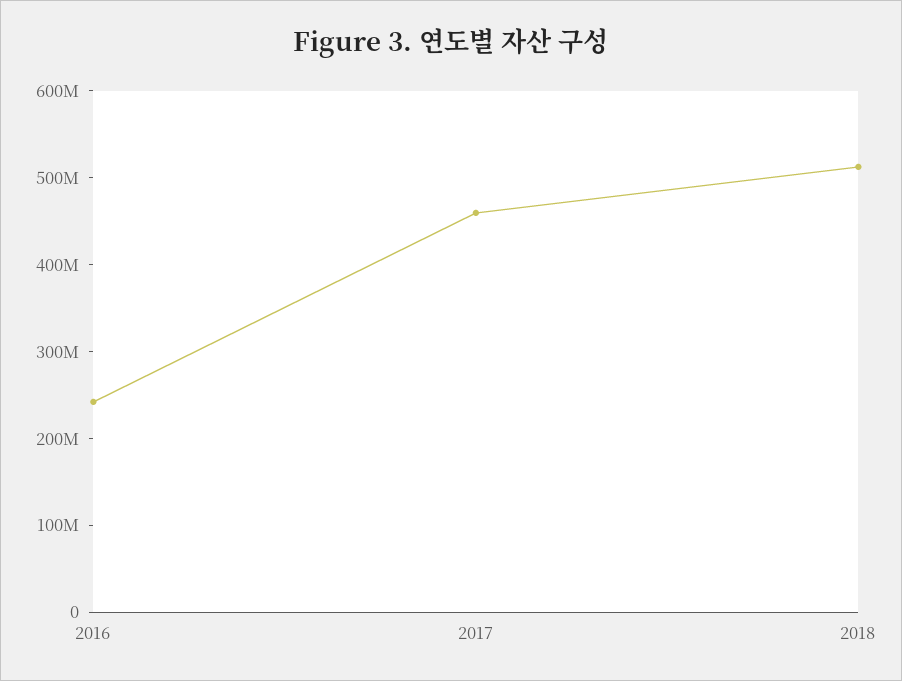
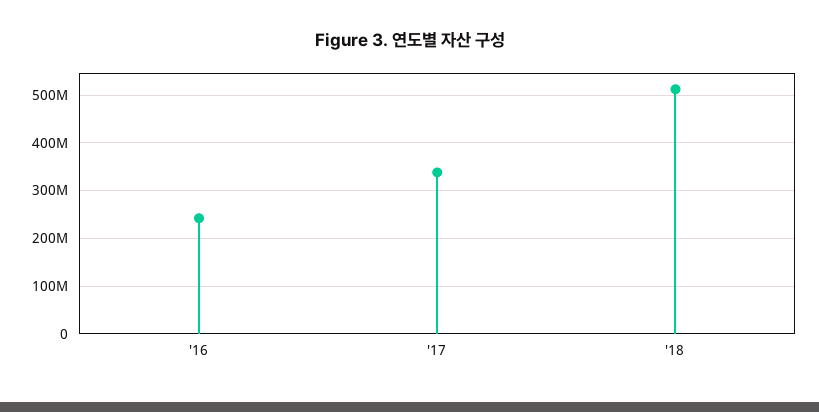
  {
    "2016": 240000000,
-   "2017": 460000000,
+   "2017": 340000000,
    "2018": 520000000
  }

